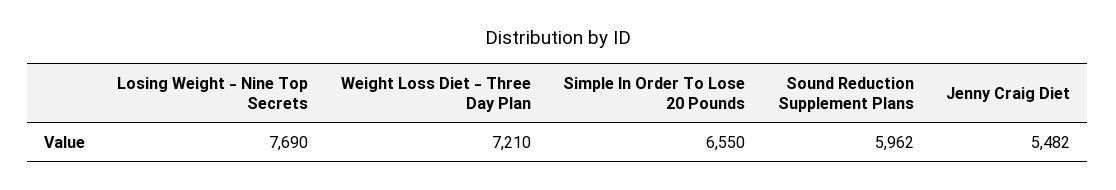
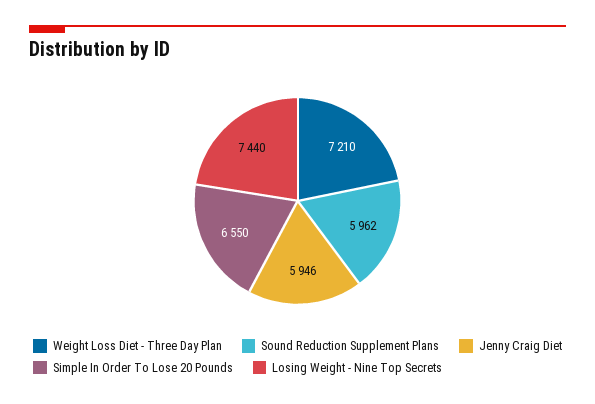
  {
-   "Losing Weight - Nine Top Secrets": 7690,
+   "Losing Weight - Nine Top Secrets": 7440,
    "Weight Loss Diet - Three Day Plan": 7210,
    "Simple In Order To Lose 20 Pounds": 6550,
    "Sound Reduction Supplement Plans": 5962,
-   "Jenny Craig Diet": 5482
+   "Jenny Craig Diet": 5946
  }

